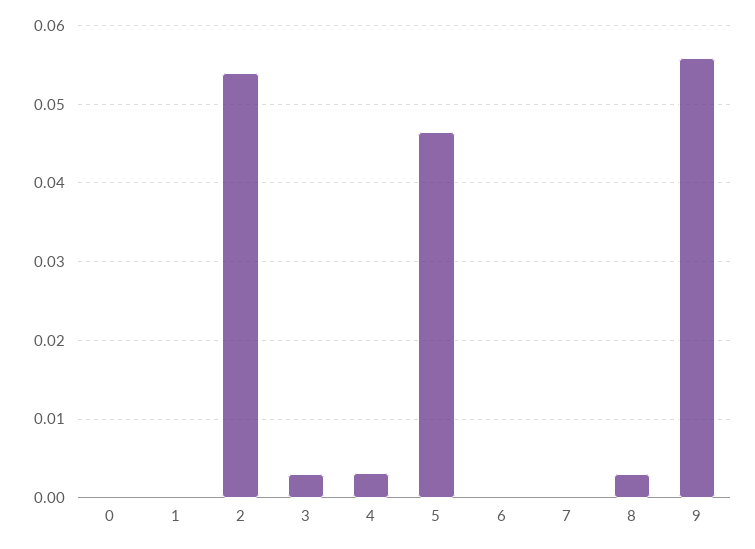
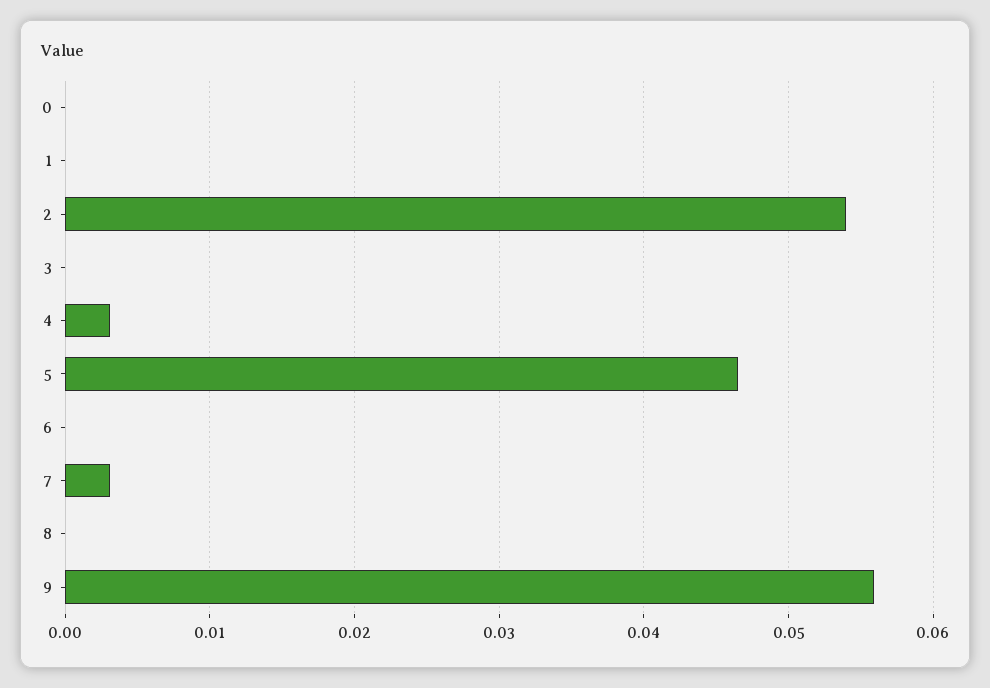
  {
    "0": 0,
    "1": 0,
    "2": 0.054,
-   "3": 0.003,
+   "3": 0,
    "4": 0.003,
    "5": 0.047,
    "6": 0,
-   "7": 0,
+   "7": 0.003,
-   "8": 0.003,
+   "8": 0,
    "9": 0.056
  }

